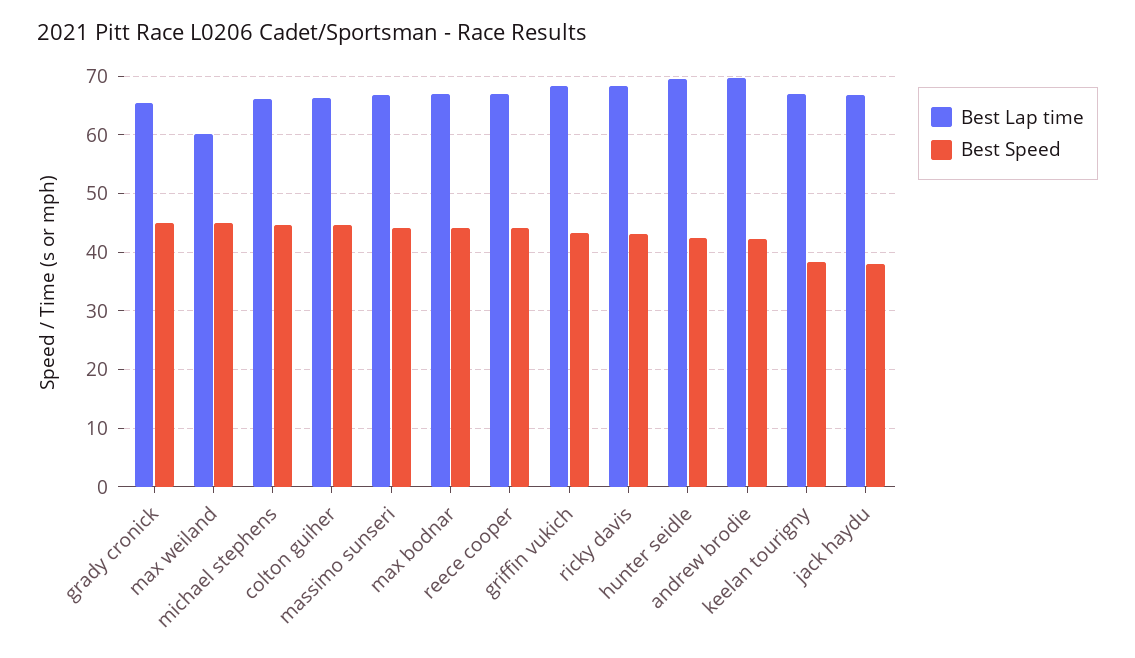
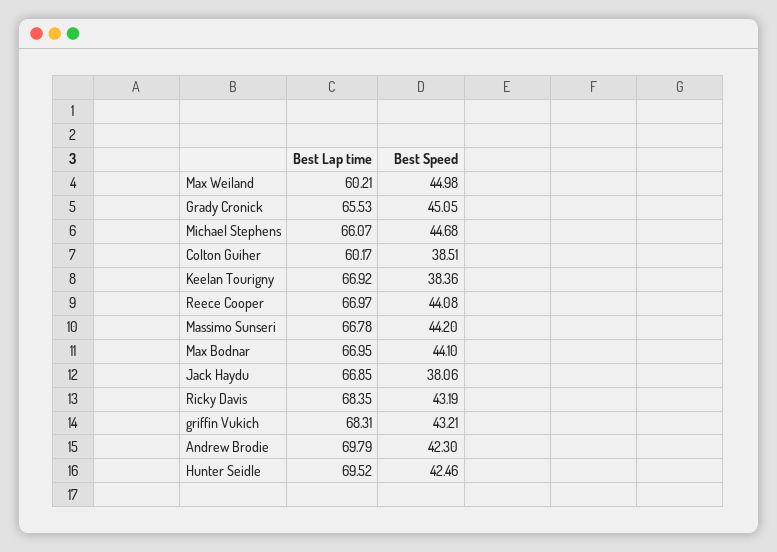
  {
    "Best Lap time": {
      "grady cronick": 65.53,
      "max weiland": 60.21,
      "michael stephens": 66.07,
-     "colton guiher": 66,
+     "colton guiher": 60.17,
      "massimo sunseri": 66.78,
      "max bodnar": 66.95,
      "reece cooper": 66.97,
      "griffin vukich": 68.31,
      "ricky davis": 68.35,
      "hunter seidle": 69.52,
      "andrew brodie": 69.79,
      "keelan tourigny": 66.92,
      "jack haydu": 66.85
    },
    "Best Speed": {
      "grady cronick": 45.05,
      "max weiland": 44.98,
      "michael stephens": 44.68,
-     "colton guiher": 44,
+     "colton guiher": 38.51,
      "massimo sunseri": 44.2,
      "max bodnar": 44.1,
      "reece cooper": 44.08,
      "griffin vukich": 43.21,
      "ricky davis": 43.19,
      "hunter seidle": 42.46,
      "andrew brodie": 42.3,
      "keelan tourigny": 38.36,
      "jack haydu": 38.06
    }
  }

